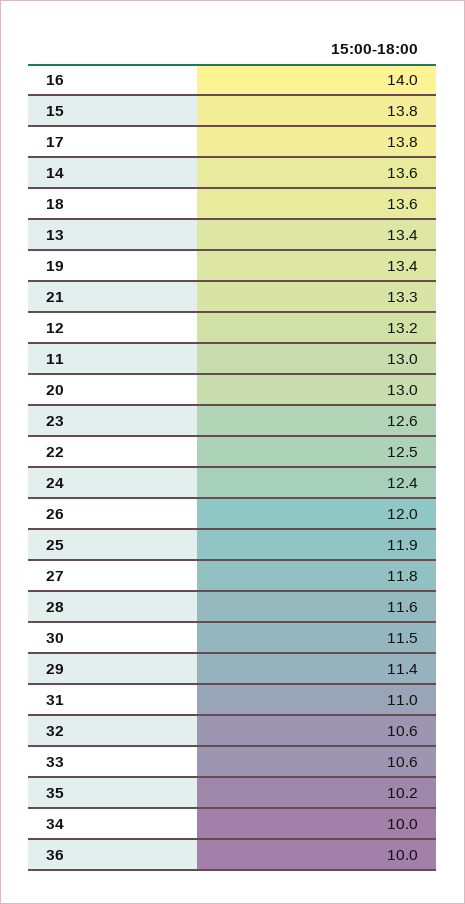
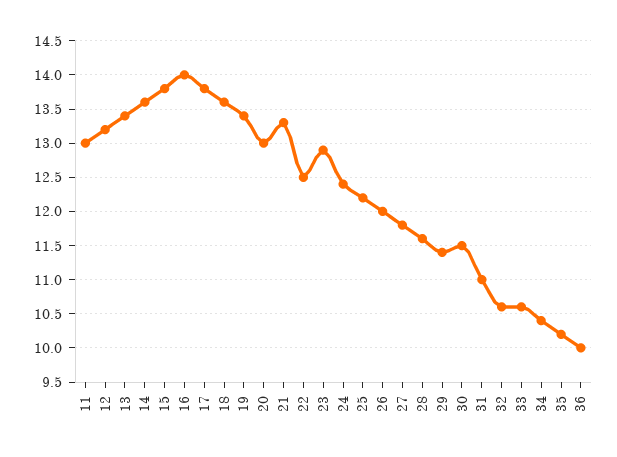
  {
    "16": 14,
    "15": 13.8,
    "17": 13.8,
    "14": 13.6,
    "18": 13.6,
    "13": 13.4,
    "19": 13.4,
    "21": 13.3,
    "12": 13.2,
    "11": 13,
    "20": 13,
-   "23": 12.6,
+   "23": 12.9,
    "22": 12.5,
    "24": 12.4,
    "26": 12,
-   "25": 11.9,
+   "25": 12.2,
    "27": 11.8,
    "28": 11.6,
    "30": 11.5,
    "29": 11.4,
    "31": 11,
    "32": 10.6,
    "33": 10.6,
    "35": 10.2,
-   "34": 10,
+   "34": 10.4,
    "36": 10
  }

